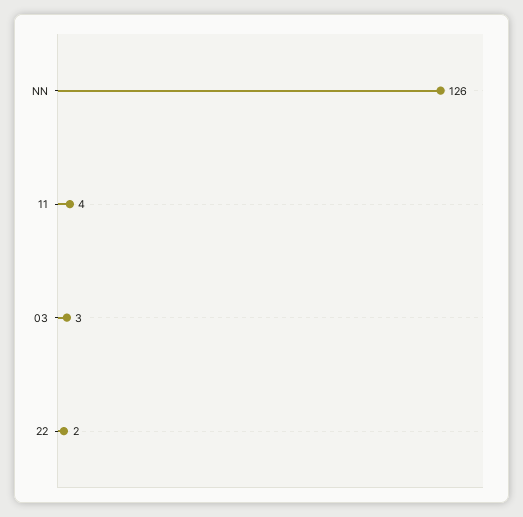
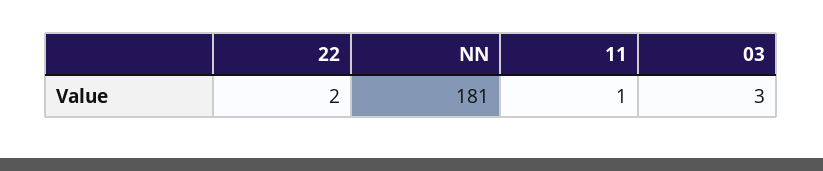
  {
-   "NN": 126,
+   "NN": 181,
-   "11": 4,
+   "11": 1,
    "03": 3,
    "22": 2
  }

